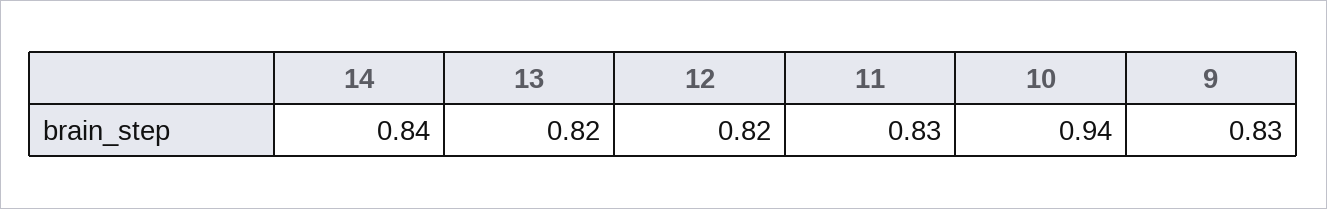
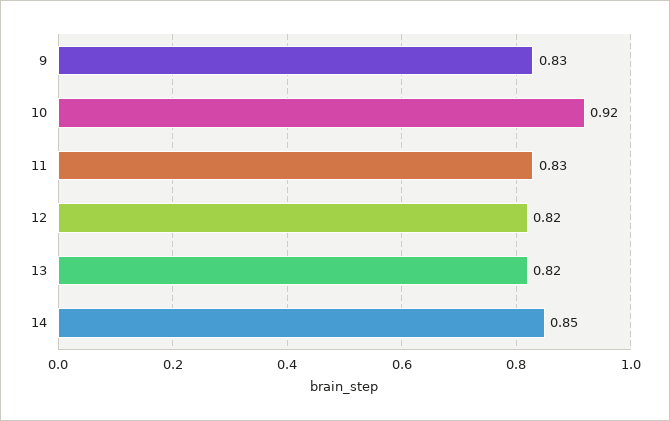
  {
-   "14": 0.84,
+   "14": 0.85,
    "13": 0.82,
    "12": 0.82,
    "11": 0.83,
-   "10": 0.94,
+   "10": 0.92,
    "9": 0.83
  }

